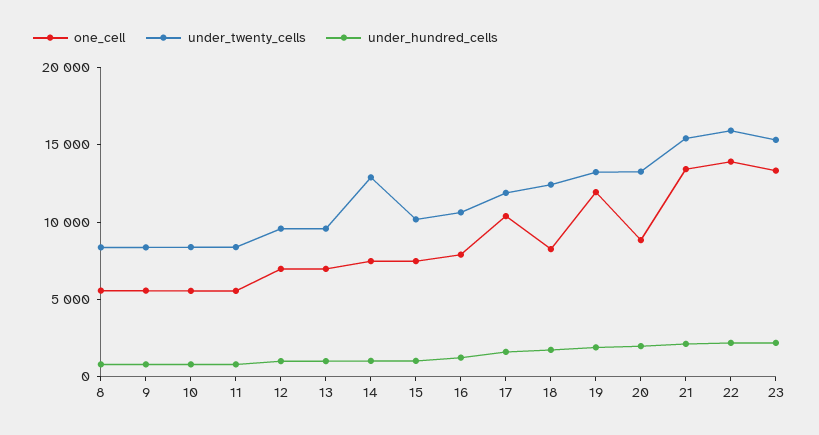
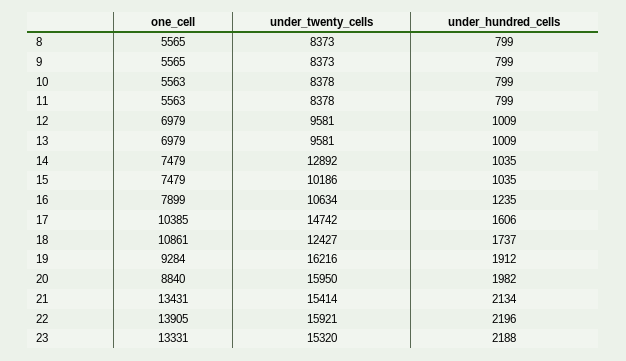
  {
    "one_cell": {
      "8": 5565,
      "9": 5565,
      "10": 5563,
      "11": 5563,
      "12": 6979,
      "13": 6979,
      "14": 7479,
      "15": 7479,
      "16": 7899,
      "17": 10385,
-     "18": 8000,
+     "18": 10861,
-     "19": 12000,
+     "19": 9284,
      "20": 8840,
      "21": 13431,
      "22": 13905,
      "23": 13331
    },
    "under_twenty_cells": {
      "8": 8373,
      "9": 8373,
      "10": 8378,
      "11": 8378,
      "12": 9581,
      "13": 9581,
      "14": 12892,
      "15": 10186,
      "16": 10634,
-     "17": 12000,
+     "17": 14742,
      "18": 12427,
-     "19": 13000,
+     "19": 16216,
-     "20": 13000,
+     "20": 15950,
      "21": 15414,
      "22": 15921,
      "23": 15320
    },
    "under_hundred_cells": {
      "8": 799,
      "9": 799,
      "10": 799,
      "11": 799,
      "12": 1009,
      "13": 1009,
      "14": 1035,
      "15": 1035,
      "16": 1235,
      "17": 1606,
      "18": 1737,
      "19": 1912,
      "20": 1982,
      "21": 2134,
      "22": 2196,
      "23": 2188
    }
  }

